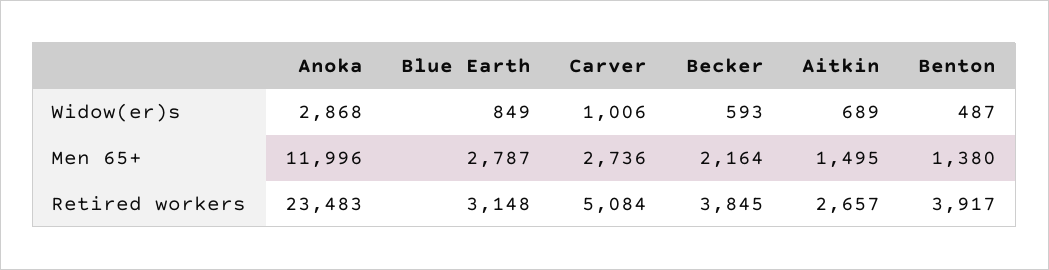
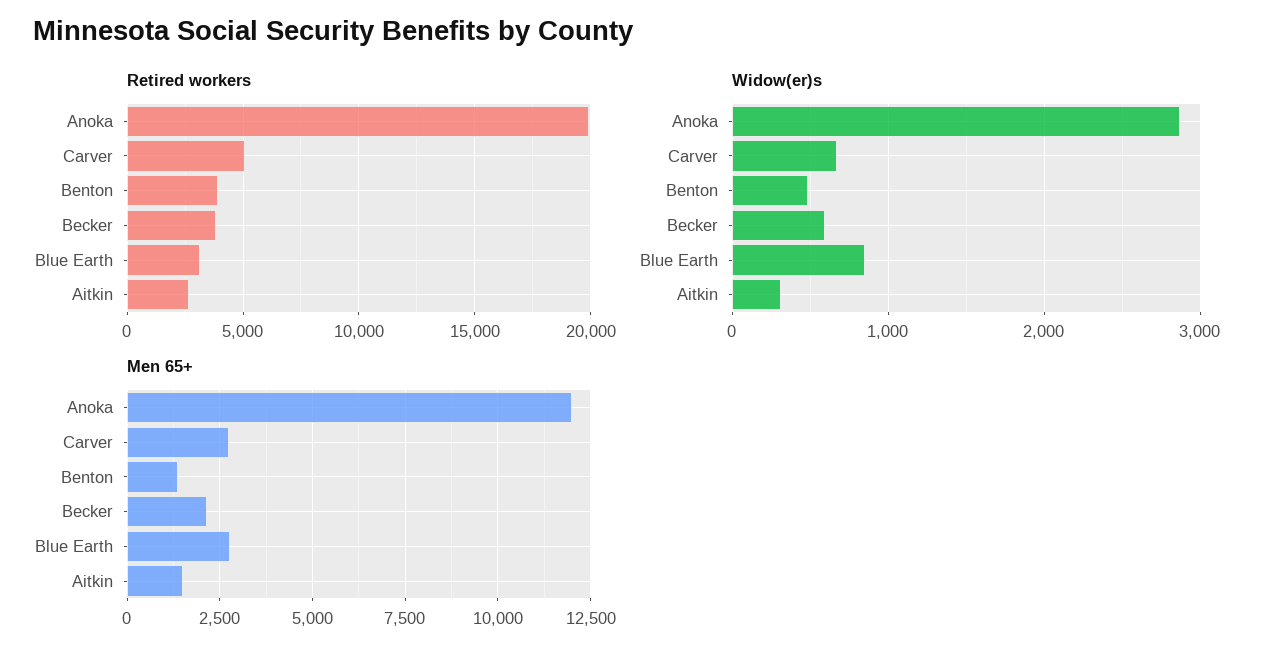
  {
    "Widow(er)s": {
      "Anoka": 2868,
      "Blue Earth": 849,
-     "Carver": 1006,
+     "Carver": 700,
      "Becker": 593,
-     "Aitkin": 689,
+     "Aitkin": 300,
      "Benton": 487
    },
    "Men 65+": {
      "Anoka": 11996,
      "Blue Earth": 2787,
      "Carver": 2736,
      "Becker": 2164,
      "Aitkin": 1495,
      "Benton": 1380
    },
    "Retired workers": {
-     "Anoka": 23483,
+     "Anoka": 20000,
      "Blue Earth": 3148,
      "Carver": 5084,
      "Becker": 3845,
      "Aitkin": 2657,
      "Benton": 3917
    }
  }

